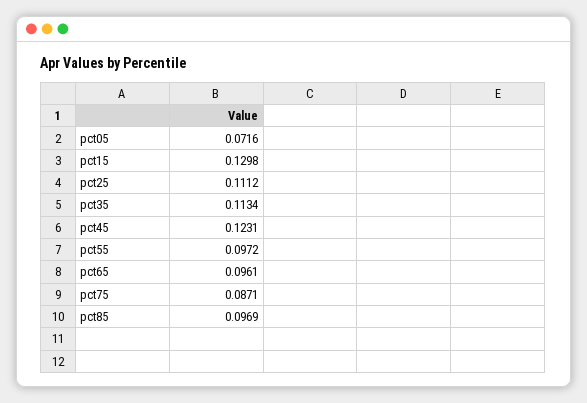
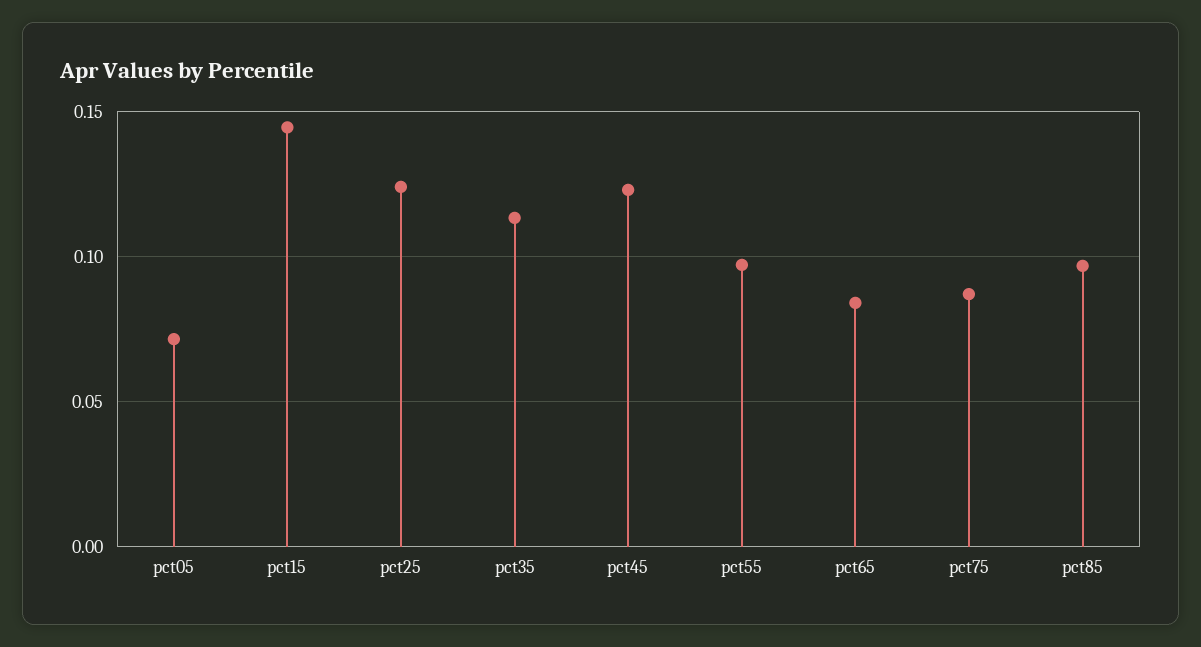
  {
    "pct05": 0.0716,
-   "pct15": 0.1298,
+   "pct15": 0.145,
-   "pct25": 0.1112,
+   "pct25": 0.125,
    "pct35": 0.1134,
    "pct45": 0.1231,
    "pct55": 0.0972,
-   "pct65": 0.0961,
+   "pct65": 0.085,
    "pct75": 0.0871,
    "pct85": 0.0969
  }

